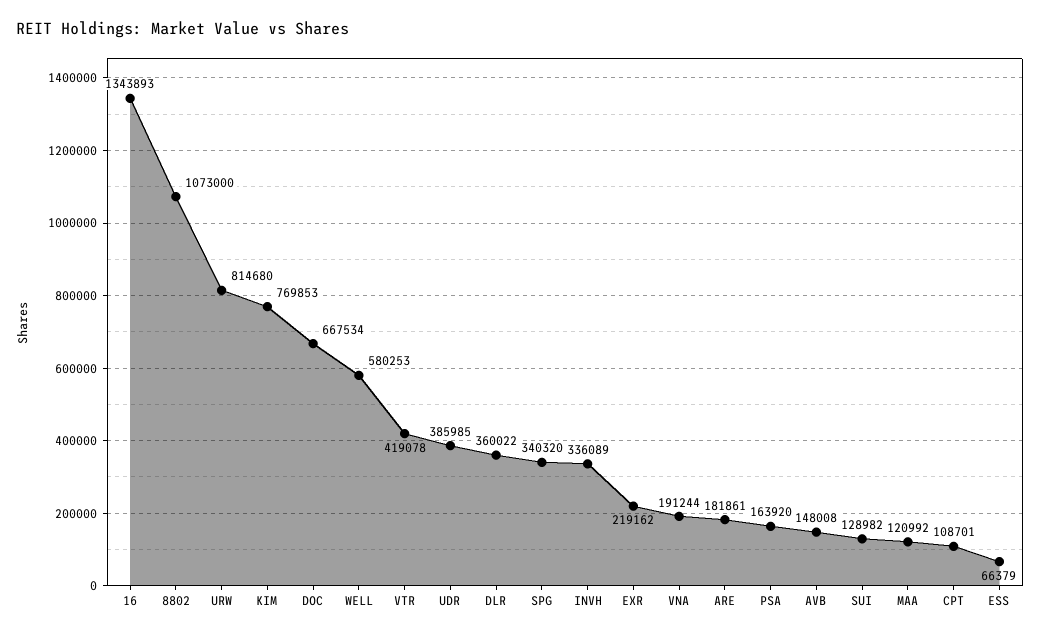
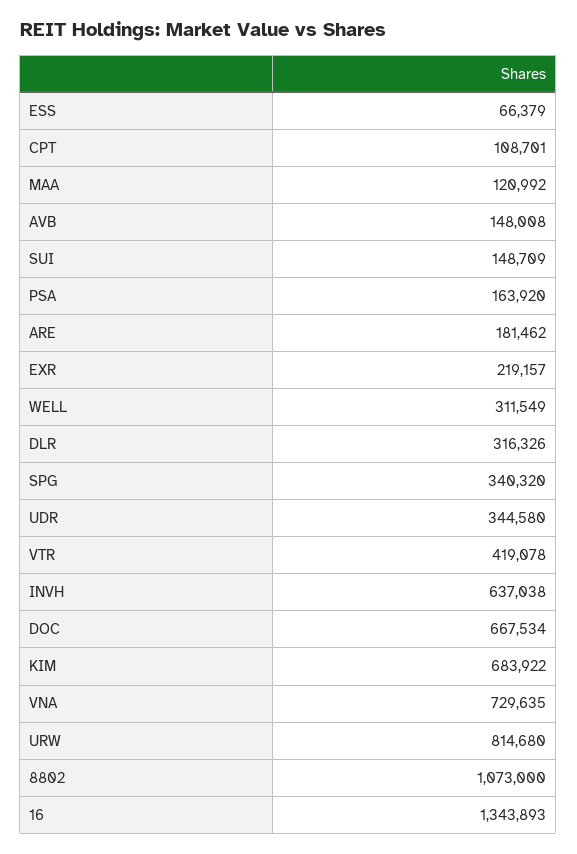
  {
    "16": 1343893,
    "8802": 1073000,
    "URW": 814680,
-   "KIM": 769853,
+   "KIM": 683922,
    "DOC": 667534,
-   "WELL": 580253,
+   "WELL": 311549,
    "VTR": 419078,
-   "UDR": 385985,
+   "UDR": 344580,
-   "DLR": 360022,
+   "DLR": 316326,
    "SPG": 340320,
-   "INVH": 336089,
+   "INVH": 637038,
-   "EXR": 219162,
+   "EXR": 219157,
-   "VNA": 191244,
+   "VNA": 729635,
-   "ARE": 181861,
+   "ARE": 181462,
    "PSA": 163920,
    "AVB": 148008,
-   "SUI": 128982,
+   "SUI": 148709,
    "MAA": 120992,
    "CPT": 108701,
    "ESS": 66379
  }

